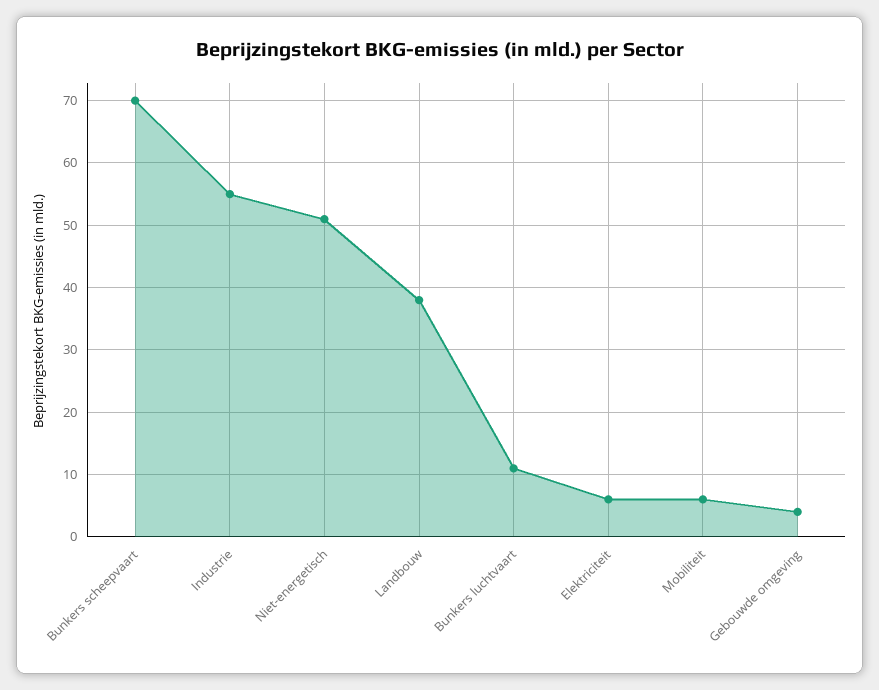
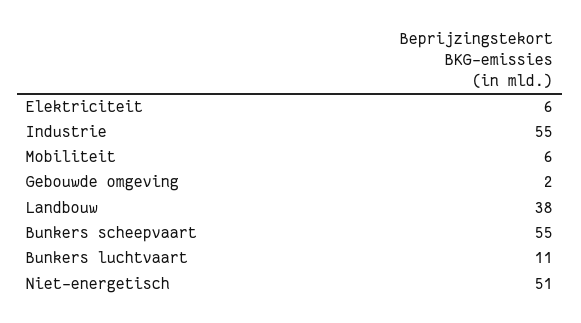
  {
-   "Bunkers scheepvaart": 70,
+   "Bunkers scheepvaart": 55,
    "Industrie": 55,
    "Niet-energetisch": 51,
    "Landbouw": 38,
    "Bunkers luchtvaart": 11,
    "Elektriciteit": 6,
    "Mobiliteit": 6,
-   "Gebouwde omgeving": 4
+   "Gebouwde omgeving": 2
  }

